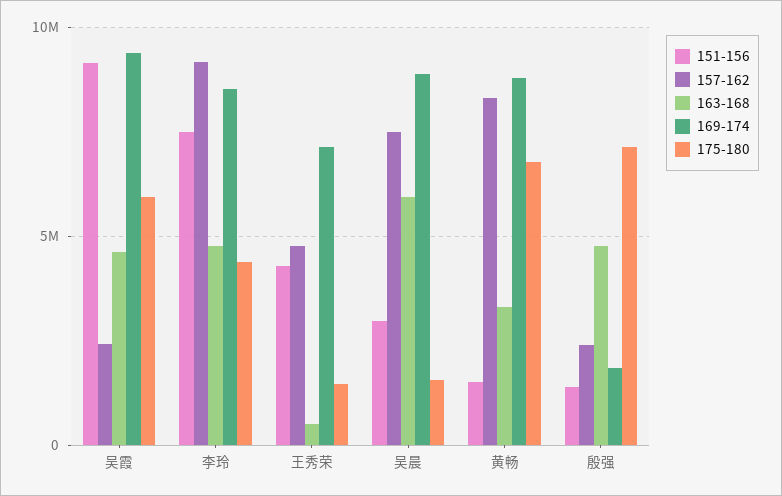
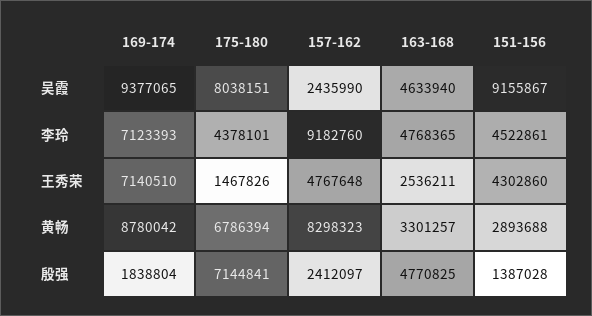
  {
    "151-156": {
      "吴霞": 9155867,
-     "李玲": 7500000,
+     "李玲": 4522861,
      "王秀荣": 4302860,
-     "吴晨": 3000000,
-     "黄畅": 1500000,
+     "黄畅": 2893688,
      "殷强": 1387028
    },
    "157-162": {
      "吴霞": 2435990,
      "李玲": 9182760,
      "王秀荣": 4767648,
-     "吴晨": 7500000,
      "黄畅": 8298323,
      "殷强": 2412097
    },
    "163-168": {
      "吴霞": 4633940,
      "李玲": 4768365,
-     "王秀荣": 500000,
+     "王秀荣": 2536211,
-     "吴晨": 6000000,
      "黄畅": 3301257,
      "殷强": 4770825
    },
    "169-174": {
      "吴霞": 9377065,
-     "李玲": 8500000,
+     "李玲": 7123393,
      "王秀荣": 7140510,
-     "吴晨": 9000000,
      "黄畅": 8780042,
      "殷强": 1838804
    },
    "175-180": {
-     "吴霞": 6000000,
+     "吴霞": 8038151,
      "李玲": 4378101,
      "王秀荣": 1467826,
-     "吴晨": 1500000,
      "黄畅": 6786394,
      "殷强": 7144841
    }
  }

